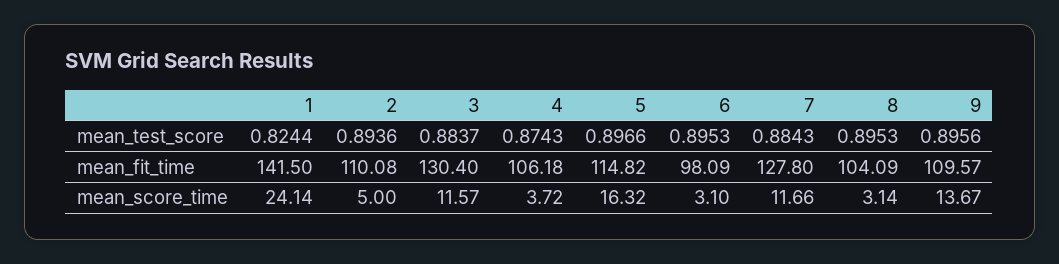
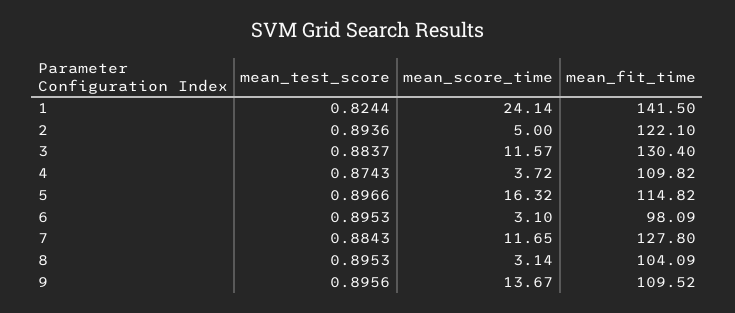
  {
    "1": {
      "mean_test_score": 0.8244,
      "mean_fit_time": 141.5,
      "mean_score_time": 24.14
    },
    "2": {
      "mean_test_score": 0.8936,
-     "mean_fit_time": 110.08,
+     "mean_fit_time": 122.1,
      "mean_score_time": 5
    },
    "3": {
      "mean_test_score": 0.8837,
      "mean_fit_time": 130.4,
      "mean_score_time": 11.57
    },
    "4": {
      "mean_test_score": 0.8743,
-     "mean_fit_time": 106.18,
+     "mean_fit_time": 109.82,
      "mean_score_time": 3.72
    },
    "5": {
      "mean_test_score": 0.8966,
      "mean_fit_time": 114.82,
      "mean_score_time": 16.32
    },
    "6": {
      "mean_test_score": 0.8953,
      "mean_fit_time": 98.09,
      "mean_score_time": 3.1
    },
    "7": {
      "mean_test_score": 0.8843,
      "mean_fit_time": 127.8,
-     "mean_score_time": 11.66
+     "mean_score_time": 11.65
    },
    "8": {
      "mean_test_score": 0.8953,
      "mean_fit_time": 104.09,
      "mean_score_time": 3.14
    },
    "9": {
      "mean_test_score": 0.8956,
-     "mean_fit_time": 109.57,
+     "mean_fit_time": 109.52,
      "mean_score_time": 13.67
    }
  }

